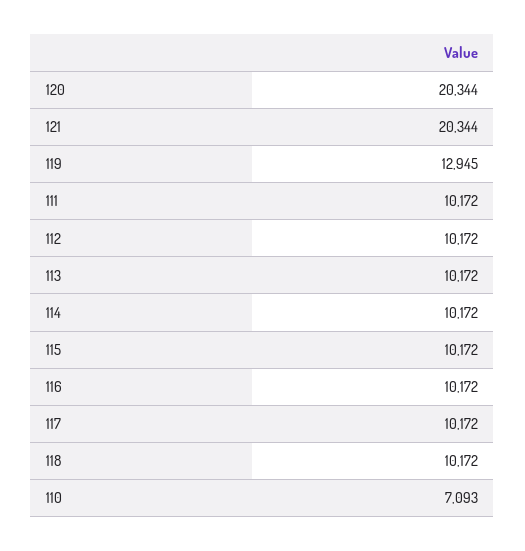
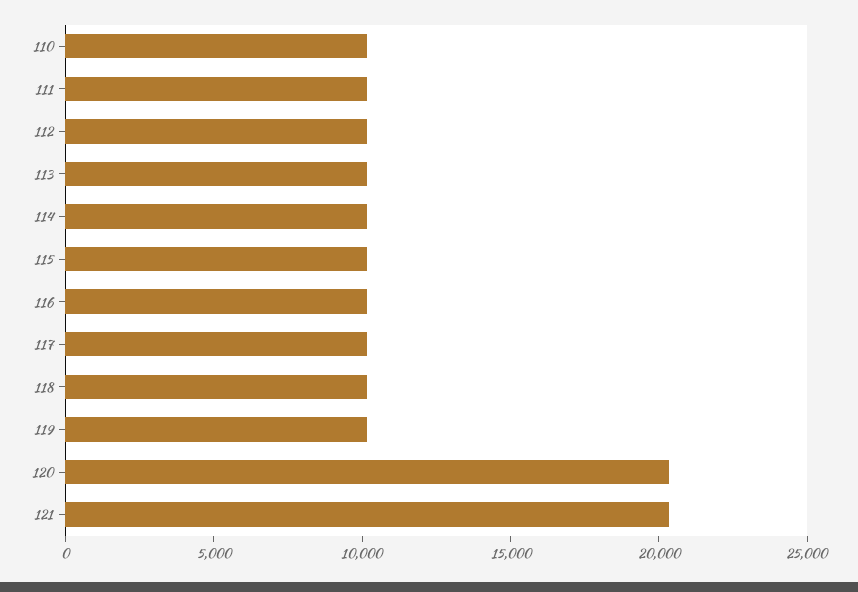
  {
    "120": 20344,
    "121": 20344,
-   "119": 12945,
+   "119": 10000,
    "111": 10172,
    "112": 10172,
    "113": 10172,
    "114": 10172,
    "115": 10172,
    "116": 10172,
    "117": 10172,
    "118": 10172,
-   "110": 7093
+   "110": 10000
  }

